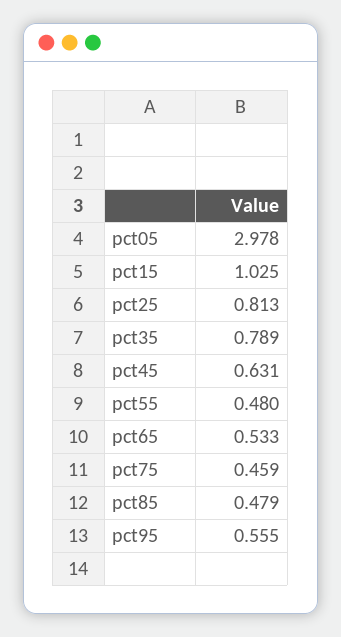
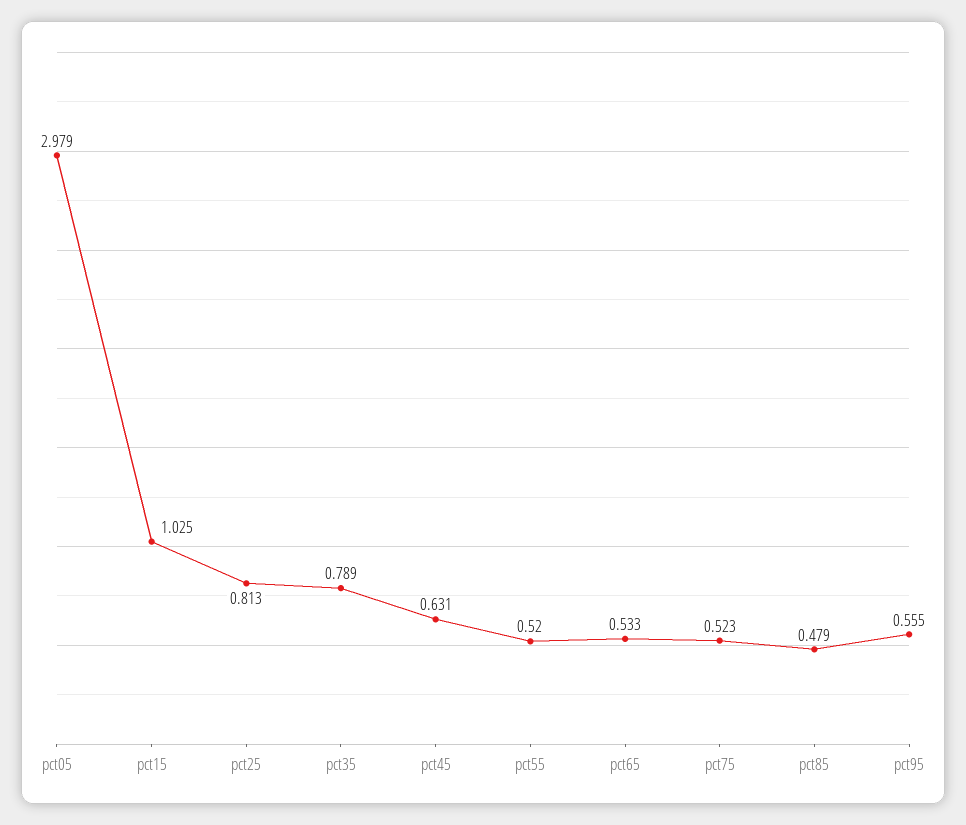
  {
-   "pct05": 2.978,
+   "pct05": 2.979,
    "pct15": 1.025,
    "pct25": 0.813,
    "pct35": 0.789,
    "pct45": 0.631,
-   "pct55": 0.48,
+   "pct55": 0.52,
    "pct65": 0.533,
-   "pct75": 0.459,
+   "pct75": 0.523,
    "pct85": 0.479,
    "pct95": 0.555
  }

